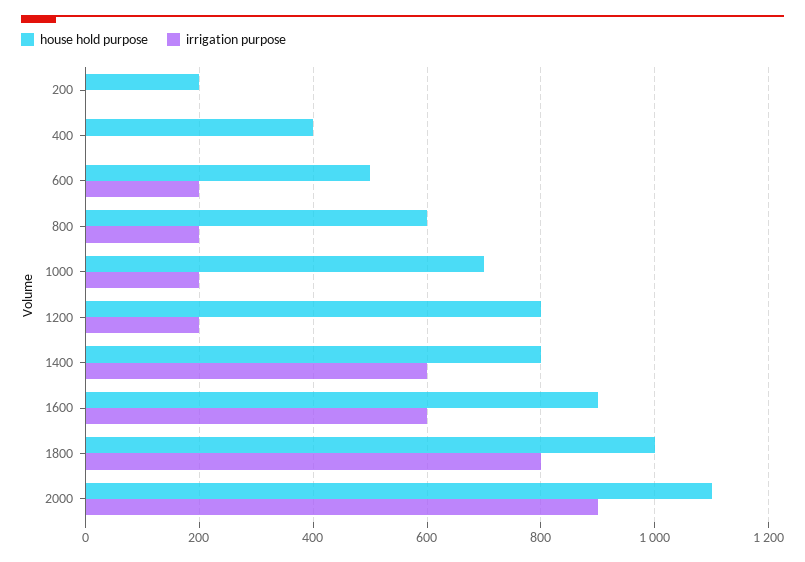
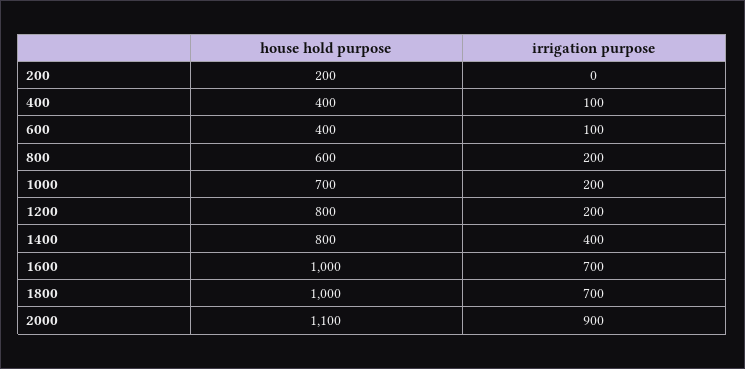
  {
    "house hold purpose": {
      "200": 200,
      "400": 400,
-     "600": 500,
+     "600": 400,
      "800": 600,
      "1000": 700,
      "1200": 800,
      "1400": 800,
-     "1600": 900,
+     "1600": 1000,
      "1800": 1000,
      "2000": 1100
    },
    "irrigation purpose": {
      "200": 0,
-     "400": 0,
+     "400": 100,
-     "600": 200,
+     "600": 100,
      "800": 200,
      "1000": 200,
      "1200": 200,
-     "1400": 600,
+     "1400": 400,
-     "1600": 600,
+     "1600": 700,
-     "1800": 800,
+     "1800": 700,
      "2000": 900
    }
  }

